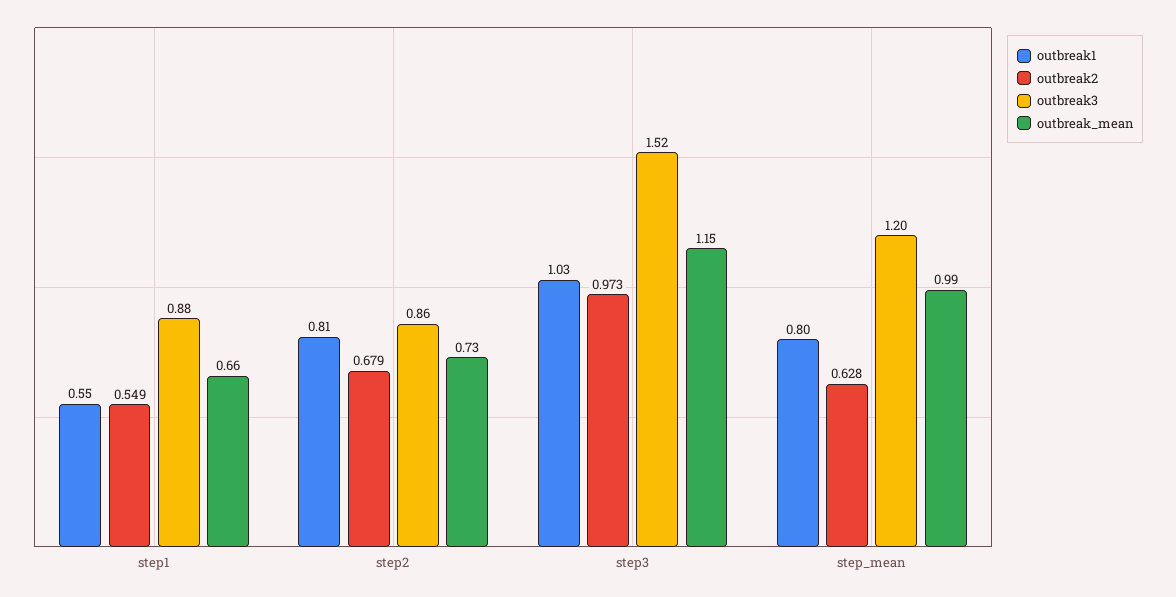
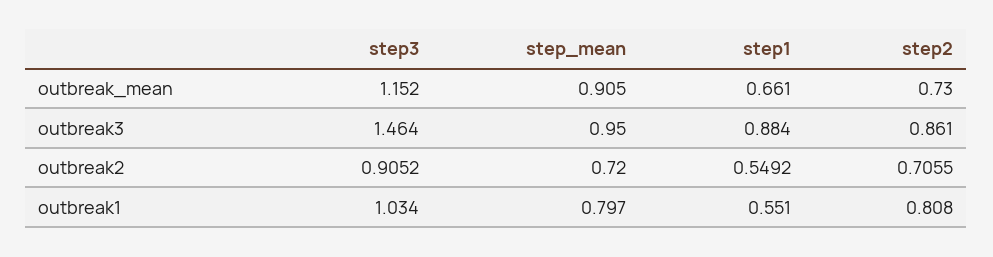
  {
    "outbreak1": {
      "step1": 0.551,
      "step2": 0.808,
      "step3": 1.034,
      "step_mean": 0.797
    },
    "outbreak2": {
      "step1": 0.5492,
-     "step2": 0.679,
+     "step2": 0.7055,
-     "step3": 0.973,
+     "step3": 0.9052,
-     "step_mean": 0.628
+     "step_mean": 0.72
    },
    "outbreak3": {
      "step1": 0.884,
      "step2": 0.861,
-     "step3": 1.52,
+     "step3": 1.464,
-     "step_mean": 1.2
+     "step_mean": 0.95
    },
    "outbreak_mean": {
      "step1": 0.661,
      "step2": 0.73,
      "step3": 1.152,
-     "step_mean": 0.99
+     "step_mean": 0.905
    }
  }

